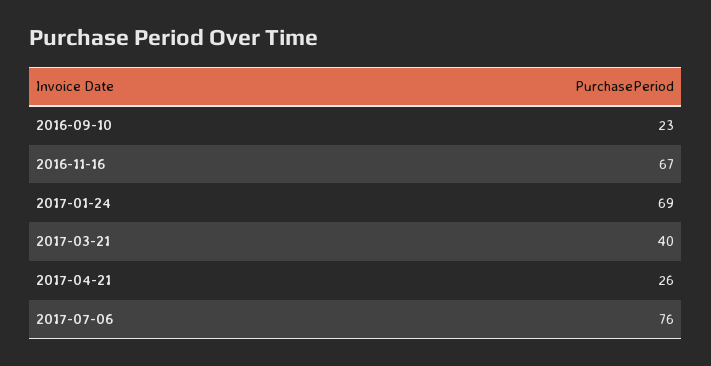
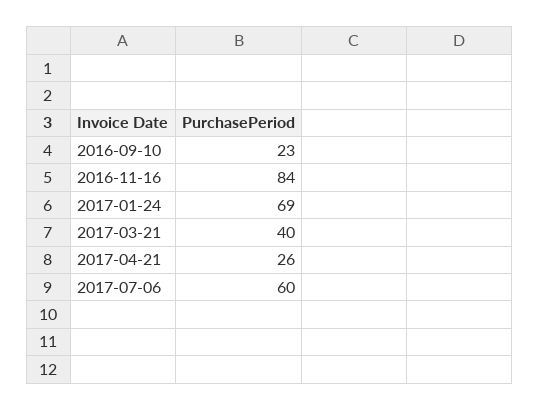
  {
    "2016-09-10": 23,
-   "2016-11-16": 67,
+   "2016-11-16": 84,
    "2017-01-24": 69,
    "2017-03-21": 40,
    "2017-04-21": 26,
-   "2017-07-06": 76
+   "2017-07-06": 60
  }

